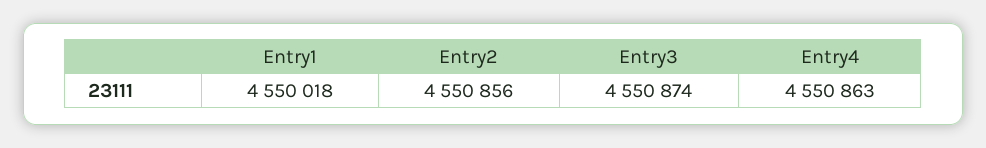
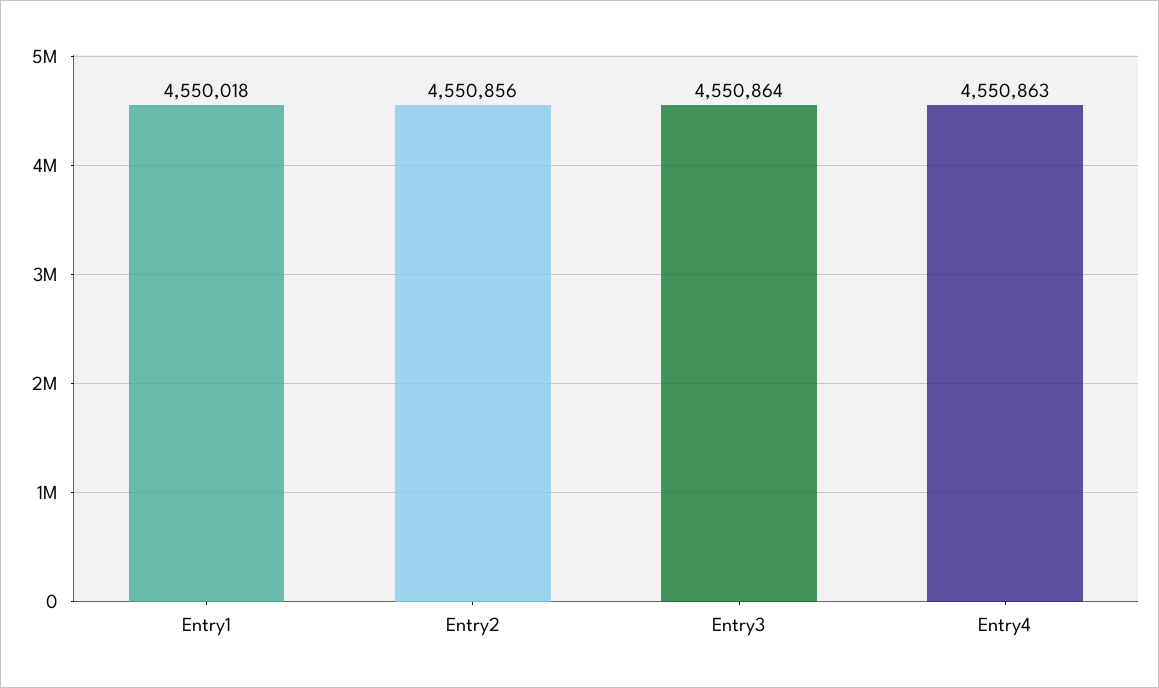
  {
    "Entry1": 4550018,
    "Entry2": 4550856,
-   "Entry3": 4550874,
+   "Entry3": 4550864,
    "Entry4": 4550863
  }

